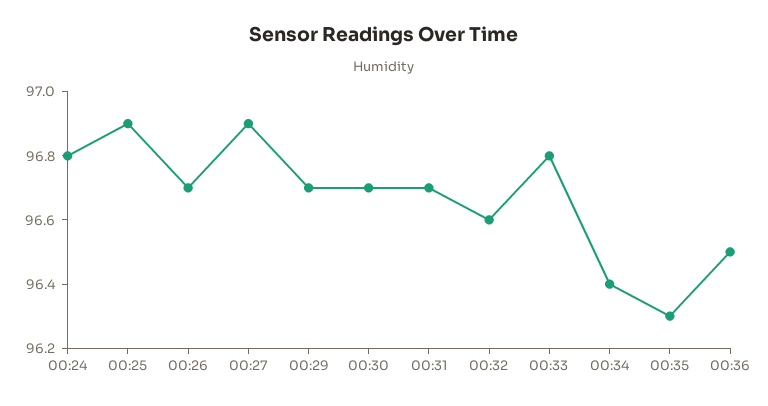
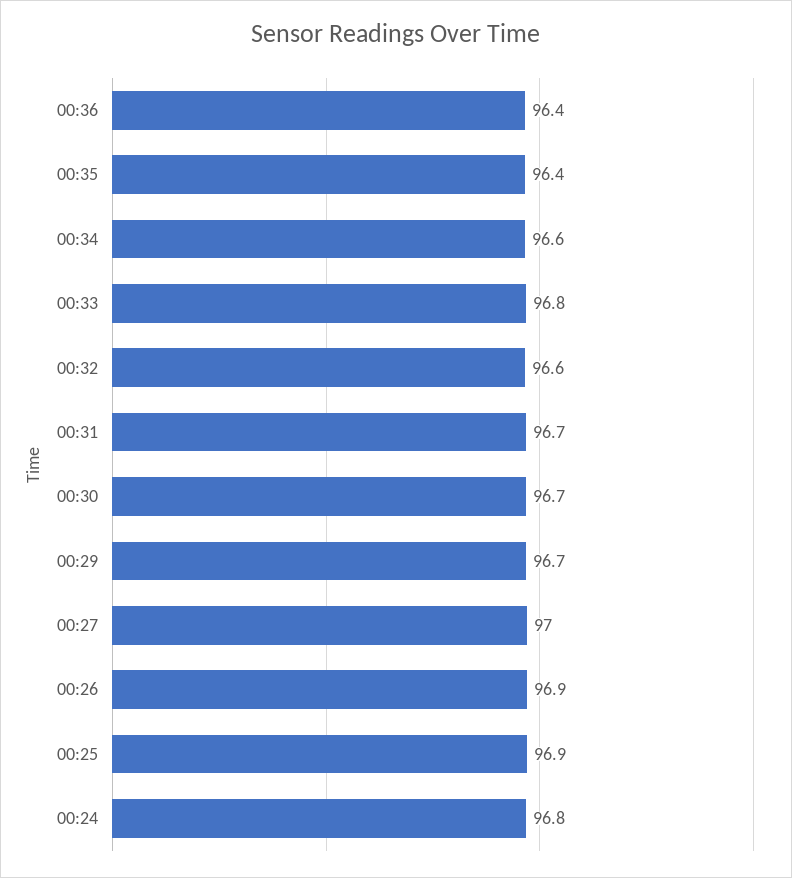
  {
    "00:24": 96.8,
    "00:25": 96.9,
-   "00:26": 96.7,
+   "00:26": 96.9,
-   "00:27": 96.9,
+   "00:27": 97,
    "00:29": 96.7,
    "00:30": 96.7,
    "00:31": 96.7,
    "00:32": 96.6,
    "00:33": 96.8,
-   "00:34": 96.4,
+   "00:34": 96.6,
-   "00:35": 96.3,
+   "00:35": 96.4,
-   "00:36": 96.5
+   "00:36": 96.4
  }

